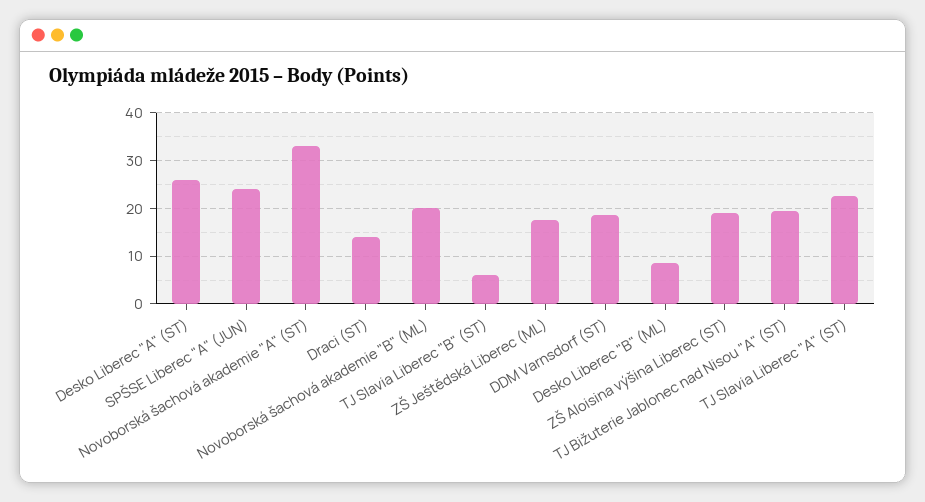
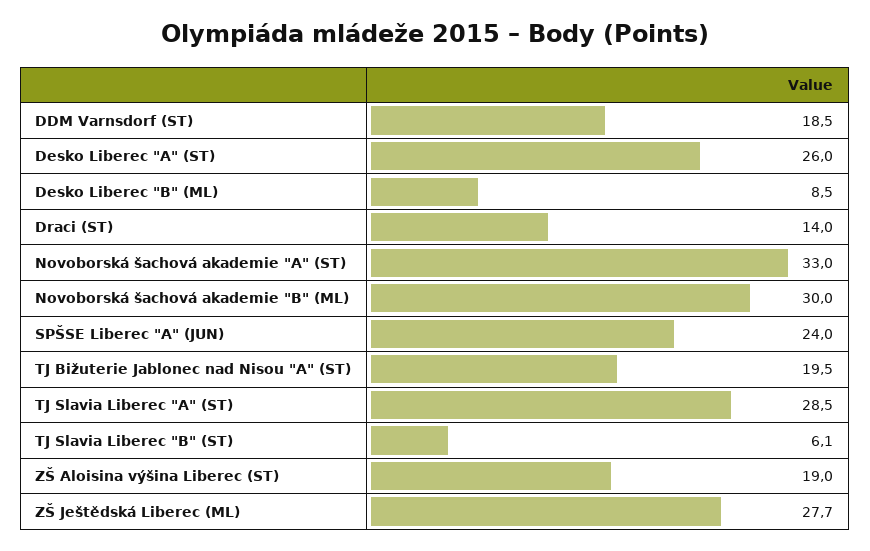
  {
    "Desko Liberec \"A\" (ST)": 26,
    "SPŠSE Liberec \"A\" (JUN)": 24,
    "Novoborská šachová akademie \"A\" (ST)": 33,
    "Draci (ST)": 14,
-   "Novoborská šachová akademie \"B\" (ML)": 20,
+   "Novoborská šachová akademie \"B\" (ML)": 30,
    "TJ Slavia Liberec \"B\" (ST)": 6.1,
-   "ZŠ Ještědská Liberec (ML)": 18,
+   "ZŠ Ještědská Liberec (ML)": 27.7,
    "DDM Varnsdorf (ST)": 18.5,
    "Desko Liberec \"B\" (ML)": 8.5,
    "ZŠ Aloisina výšina Liberec (ST)": 19,
    "TJ Bižuterie Jablonec nad Nisou \"A\" (ST)": 19.5,
-   "TJ Slavia Liberec \"A\" (ST)": 22
+   "TJ Slavia Liberec \"A\" (ST)": 28.5
  }

